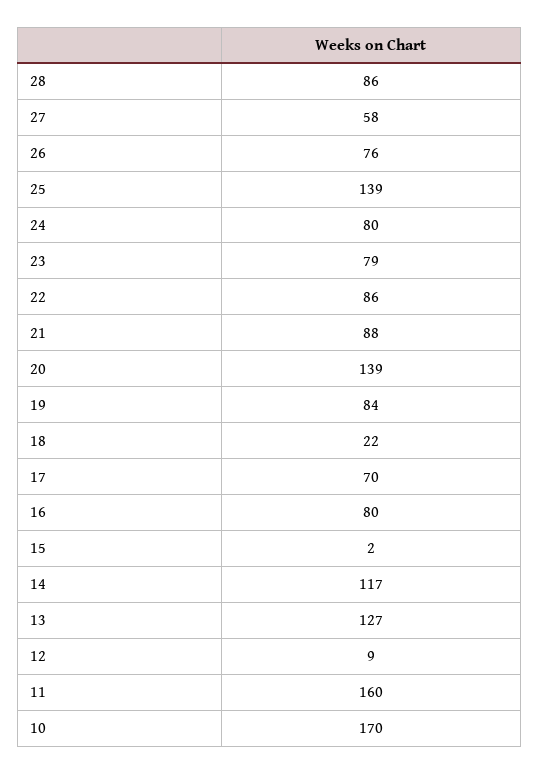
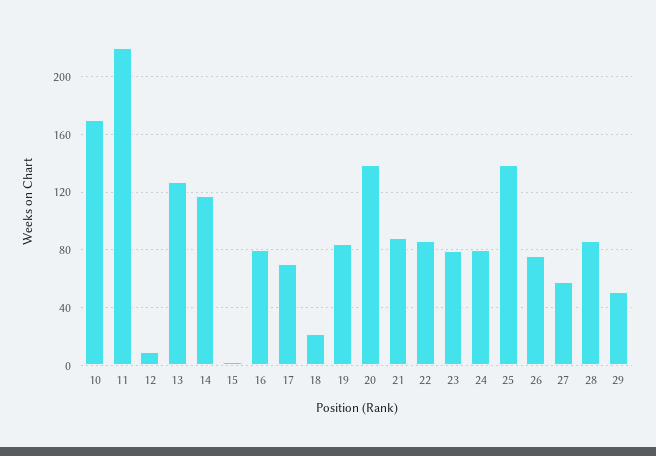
  {
    "28": 86,
    "27": 58,
    "26": 76,
    "25": 139,
    "24": 80,
    "23": 79,
    "22": 86,
    "21": 88,
    "20": 139,
    "19": 84,
    "18": 22,
    "17": 70,
    "16": 80,
    "15": 2,
    "14": 117,
    "13": 127,
    "12": 9,
-   "11": 160,
+   "11": 220,
-   "10": 170
+   "10": 170,
+   "29": 50
  }

